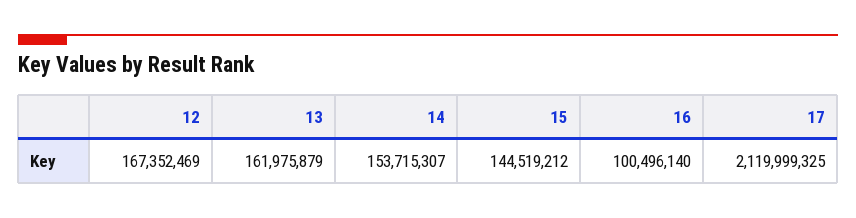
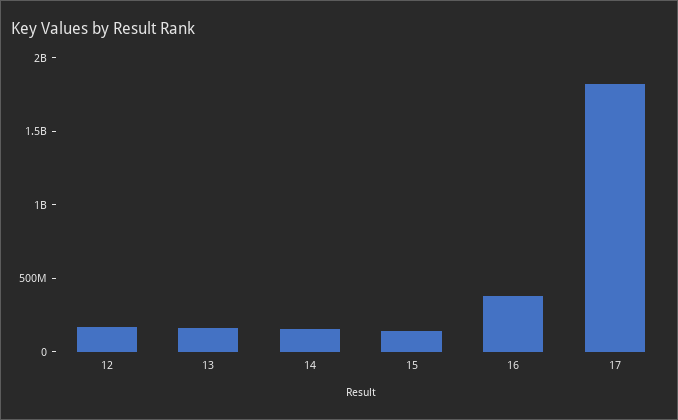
  {
    "12": 167352469,
    "13": 161975879,
    "14": 153715307,
    "15": 144519212,
-   "16": 100496140,
+   "16": 400000000,
-   "17": 2119999325
+   "17": 1800000000
  }

